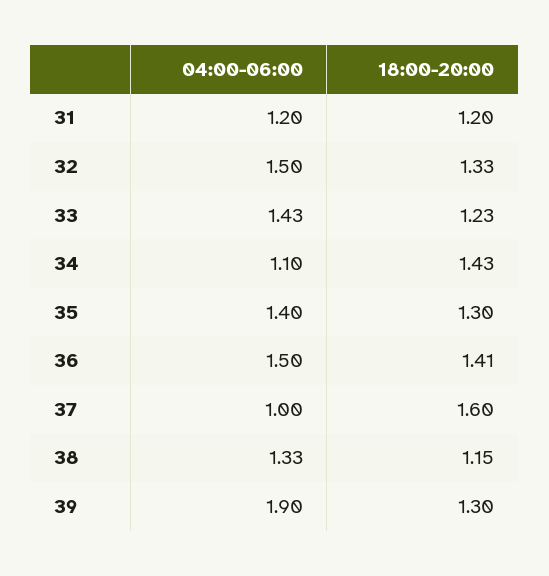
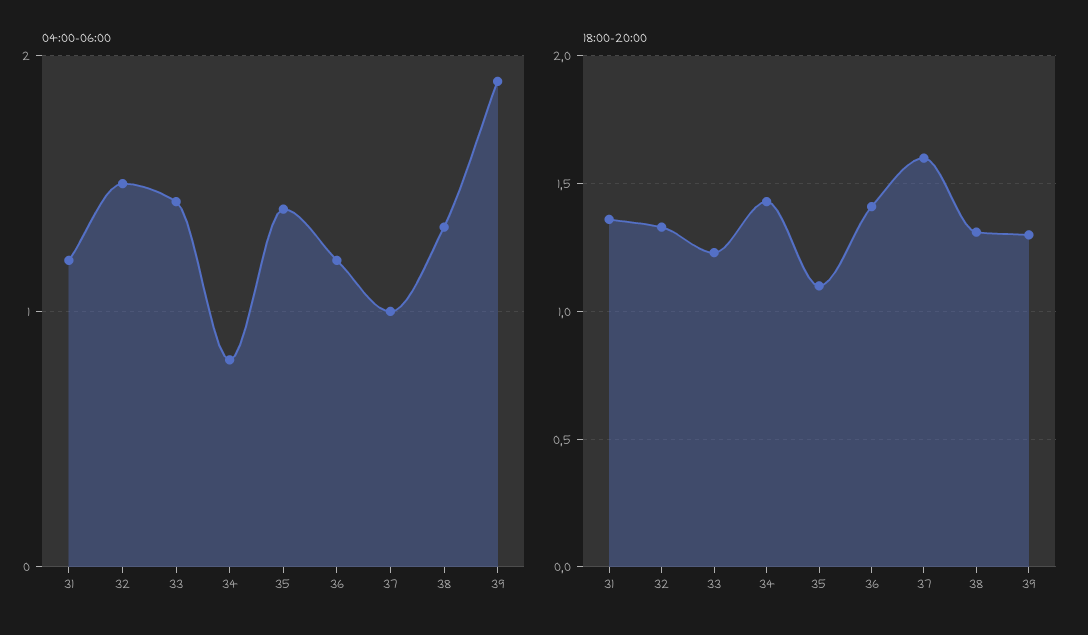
  {
    "04:00-06:00": {
      "31": 1.2,
      "32": 1.5,
      "33": 1.43,
-     "34": 1.1,
+     "34": 0.8,
      "35": 1.4,
-     "36": 1.5,
+     "36": 1.2,
      "37": 1,
      "38": 1.33,
      "39": 1.9
    },
    "18:00-20:00": {
-     "31": 1.2,
+     "31": 1.35,
      "32": 1.33,
      "33": 1.23,
      "34": 1.43,
-     "35": 1.3,
+     "35": 1.1,
      "36": 1.41,
      "37": 1.6,
-     "38": 1.15,
+     "38": 1.3,
      "39": 1.3
    }
  }

